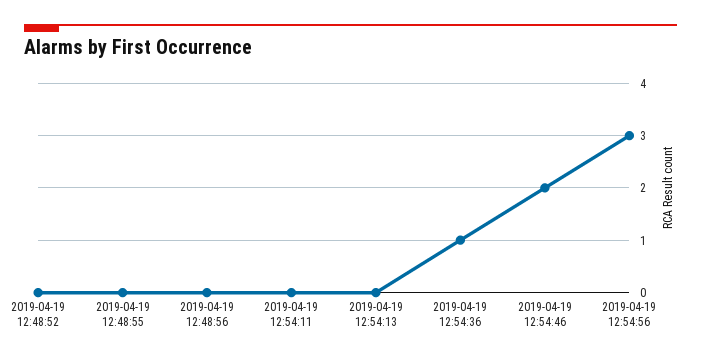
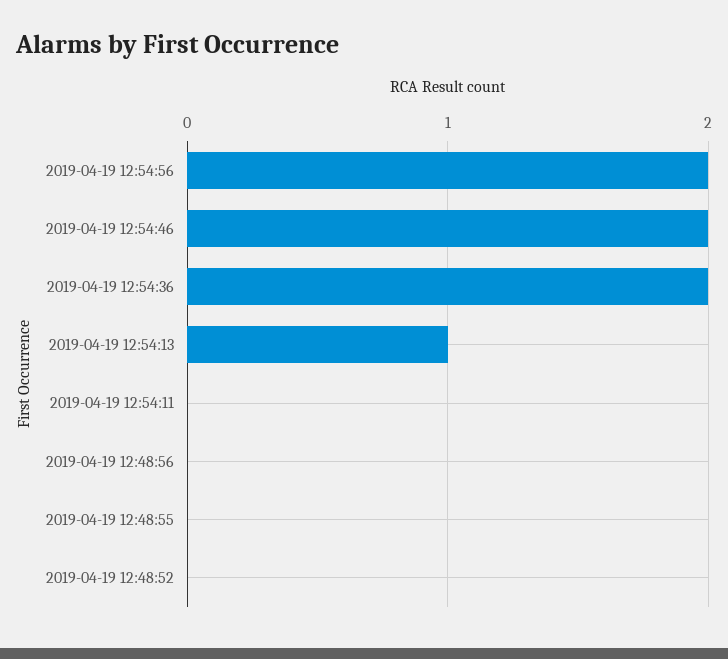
  {
    "2019-04-19 12:48:52": 0,
    "2019-04-19 12:48:55": 0,
    "2019-04-19 12:48:56": 0,
    "2019-04-19 12:54:11": 0,
-   "2019-04-19 12:54:13": 0,
+   "2019-04-19 12:54:13": 1,
-   "2019-04-19 12:54:36": 1,
+   "2019-04-19 12:54:36": 2,
    "2019-04-19 12:54:46": 2,
-   "2019-04-19 12:54:56": 3
+   "2019-04-19 12:54:56": 2
  }

